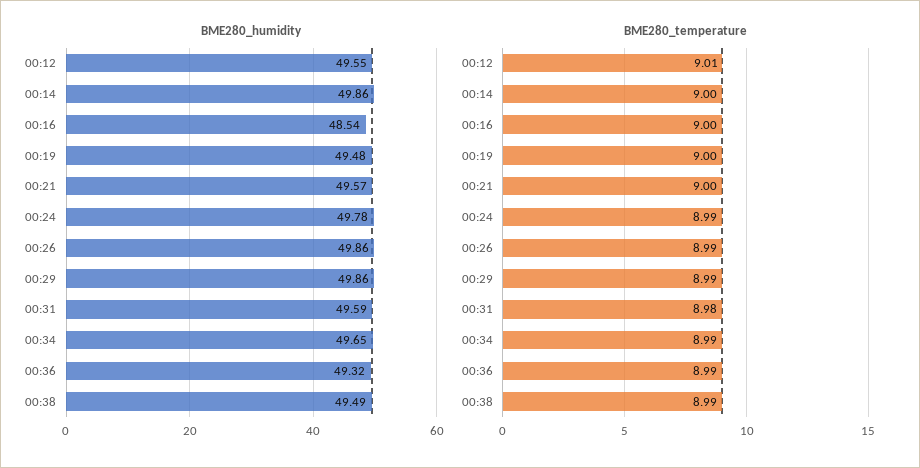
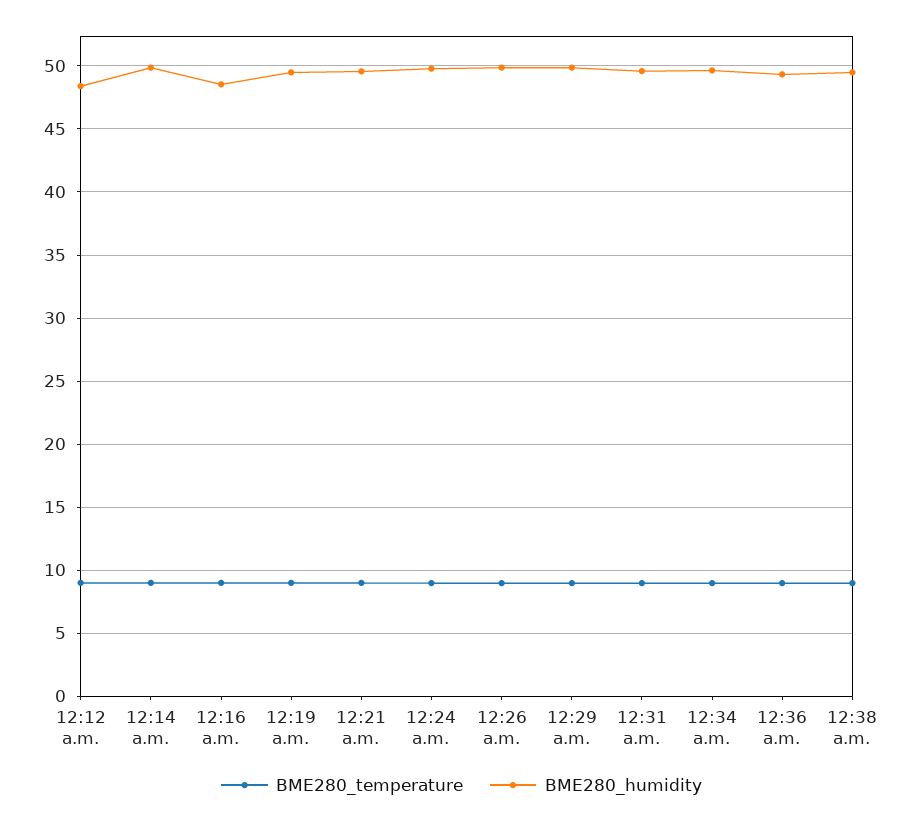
  {
    "BME280_humidity": {
-     "00:12": 49.55,
+     "00:12": 48.5,
      "00:14": 49.86,
      "00:16": 48.54,
      "00:19": 49.48,
      "00:21": 49.57,
      "00:24": 49.78,
      "00:26": 49.86,
      "00:29": 49.86,
      "00:31": 49.59,
      "00:34": 49.65,
      "00:36": 49.32,
      "00:38": 49.49
    },
    "BME280_temperature": {
      "00:12": 9.01,
      "00:14": 9,
      "00:16": 9,
      "00:19": 9,
      "00:21": 9,
      "00:24": 8.99,
      "00:26": 8.99,
      "00:29": 8.99,
      "00:31": 8.98,
      "00:34": 8.99,
      "00:36": 8.99,
      "00:38": 8.99
    }
  }

